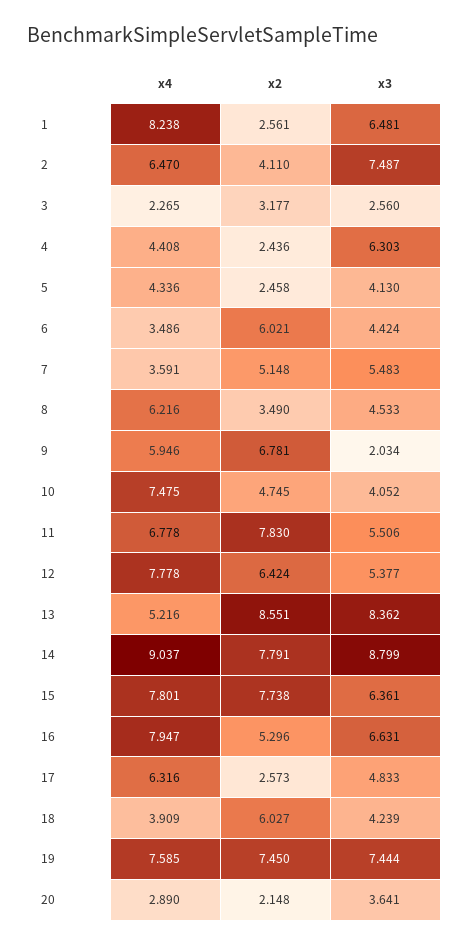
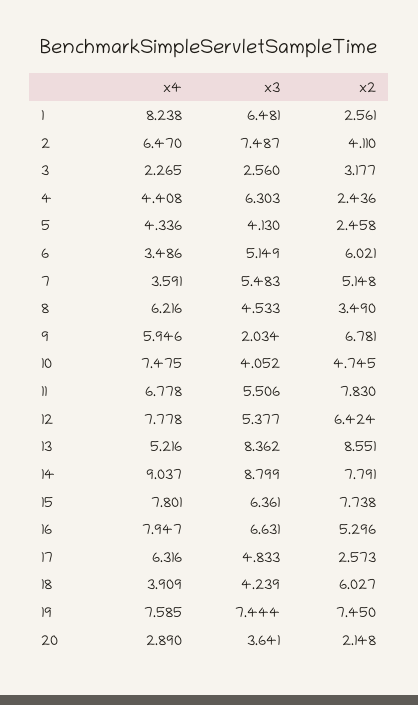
  {
    "x4": {
      "1": 8.238,
      "2": 6.47,
      "3": 2.265,
      "4": 4.408,
      "5": 4.336,
      "6": 3.486,
      "7": 3.591,
      "8": 6.216,
      "9": 5.946,
      "10": 7.475,
      "11": 6.778,
      "12": 7.778,
      "13": 5.216,
      "14": 9.037,
      "15": 7.801,
      "16": 7.947,
      "17": 6.316,
      "18": 3.909,
      "19": 7.585,
      "20": 2.89
    },
    "x2": {
      "1": 2.561,
      "2": 4.11,
      "3": 3.177,
      "4": 2.436,
      "5": 2.458,
      "6": 6.021,
      "7": 5.148,
      "8": 3.49,
      "9": 6.781,
      "10": 4.745,
      "11": 7.83,
      "12": 6.424,
      "13": 8.551,
      "14": 7.791,
      "15": 7.738,
      "16": 5.296,
      "17": 2.573,
      "18": 6.027,
      "19": 7.45,
      "20": 2.148
    },
    "x3": {
      "1": 6.481,
      "2": 7.487,
      "3": 2.56,
      "4": 6.303,
      "5": 4.13,
-     "6": 4.424,
+     "6": 5.149,
      "7": 5.483,
      "8": 4.533,
      "9": 2.034,
      "10": 4.052,
      "11": 5.506,
      "12": 5.377,
      "13": 8.362,
      "14": 8.799,
      "15": 6.361,
      "16": 6.631,
      "17": 4.833,
      "18": 4.239,
      "19": 7.444,
      "20": 3.641
    }
  }

